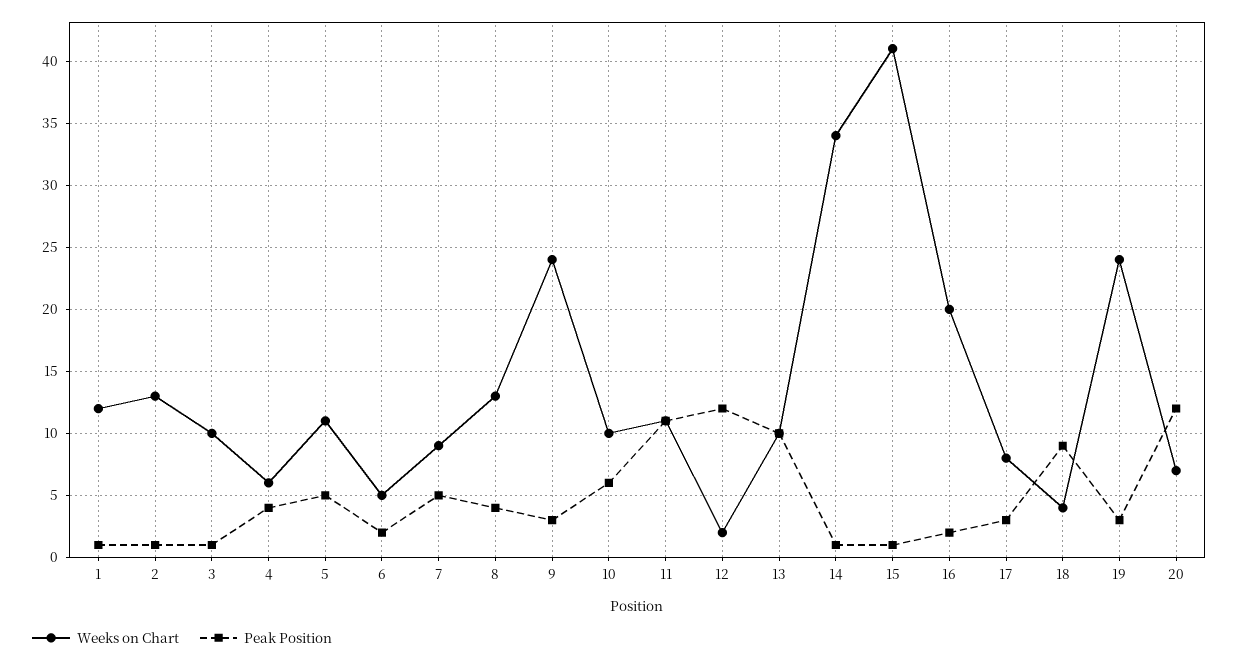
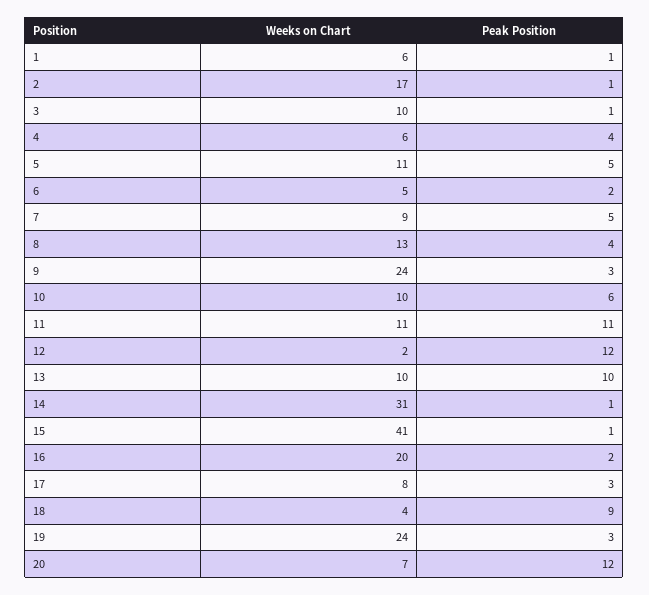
  {
    "Weeks on Chart": {
-     "1": 12,
+     "1": 6,
-     "2": 13,
+     "2": 17,
      "3": 10,
      "4": 6,
      "5": 11,
      "6": 5,
      "7": 9,
      "8": 13,
      "9": 24,
      "10": 10,
      "11": 11,
      "12": 2,
      "13": 10,
-     "14": 34,
+     "14": 31,
      "15": 41,
      "16": 20,
      "17": 8,
      "18": 4,
      "19": 24,
      "20": 7
    },
    "Peak Position": {
      "1": 1,
      "2": 1,
      "3": 1,
      "4": 4,
      "5": 5,
      "6": 2,
      "7": 5,
      "8": 4,
      "9": 3,
      "10": 6,
      "11": 11,
      "12": 12,
      "13": 10,
      "14": 1,
      "15": 1,
      "16": 2,
      "17": 3,
      "18": 9,
      "19": 3,
      "20": 12
    }
  }

